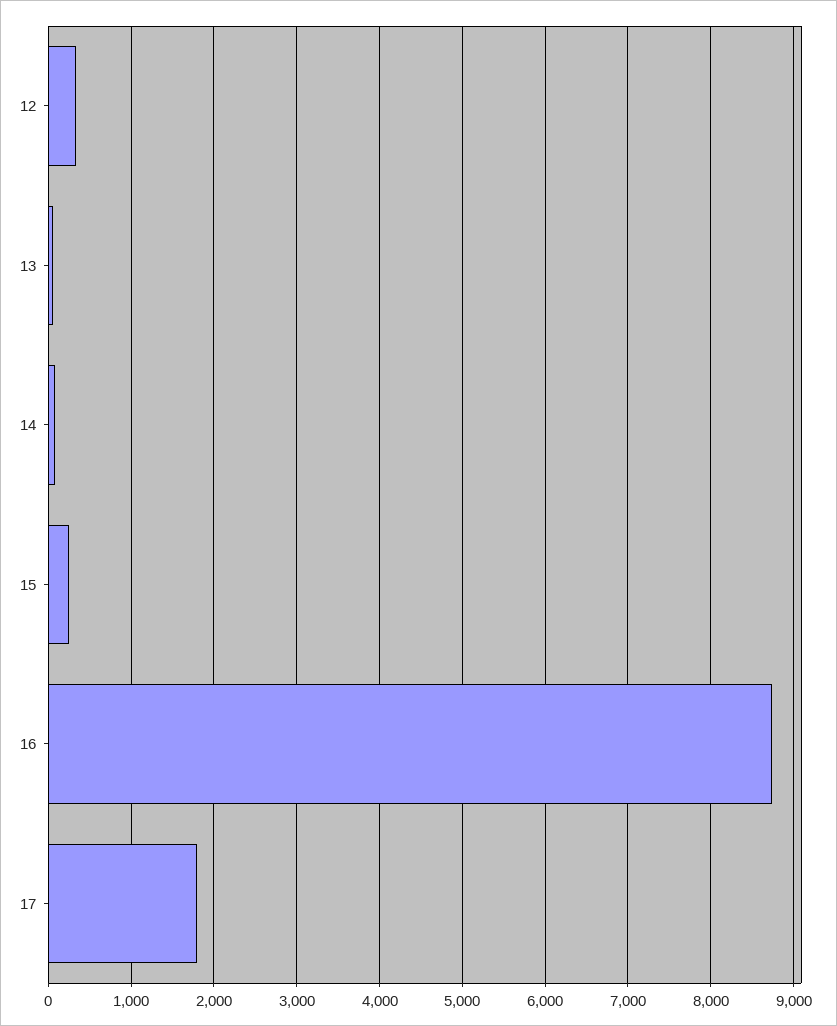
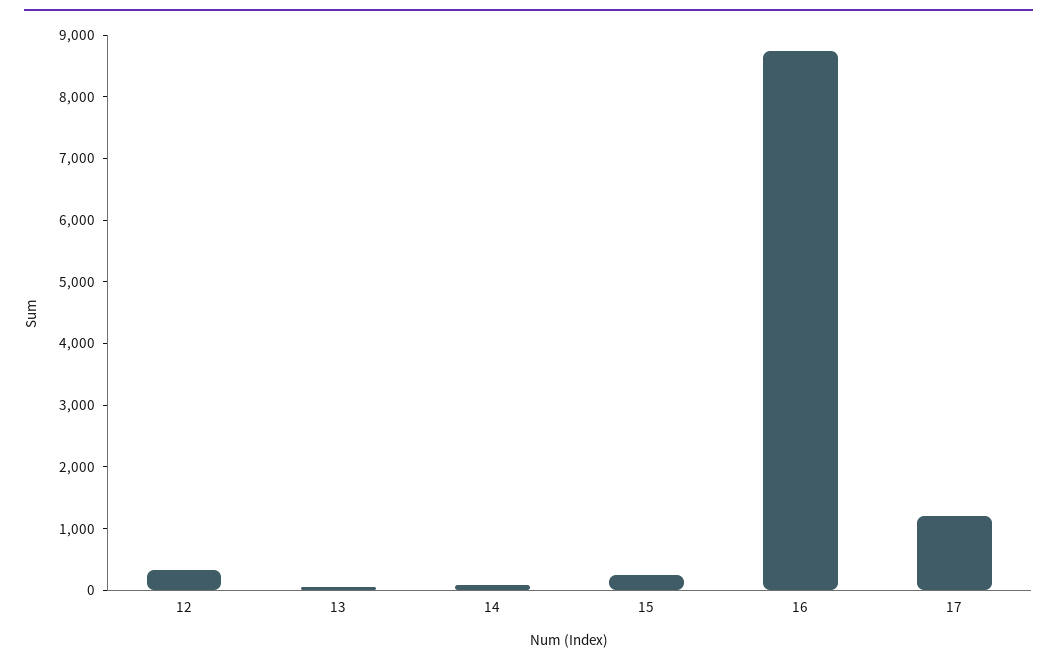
  {
    "12": 300,
    "13": 100,
    "14": 100,
    "15": 200,
    "16": 8700,
-   "17": 1800
+   "17": 1200
  }

